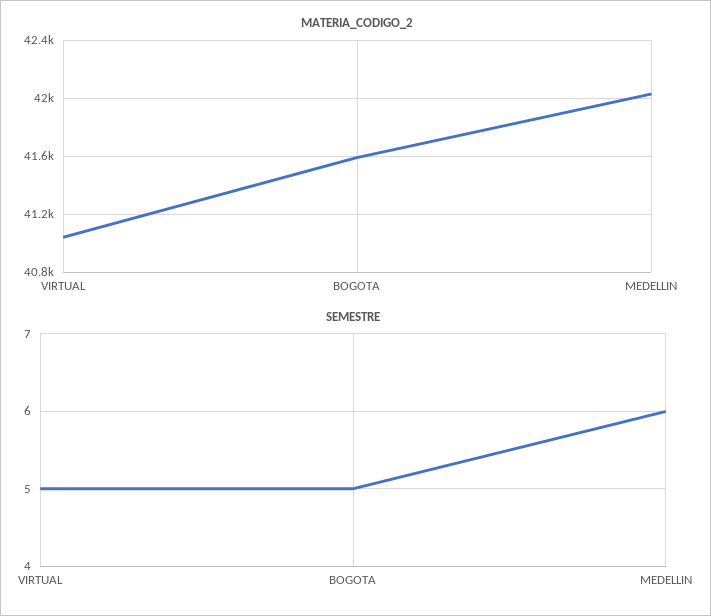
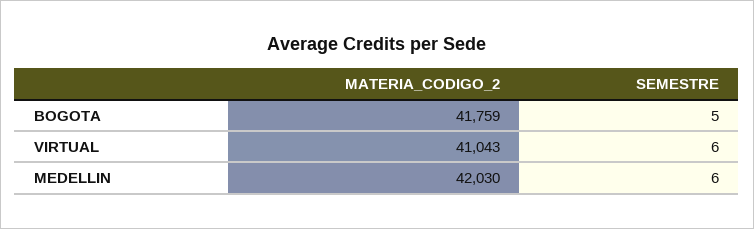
  {
    "MATERIA_CODIGO_2": {
      "VIRTUAL": 41043,
-     "BOGOTA": 41600,
+     "BOGOTA": 41759,
      "MEDELLIN": 42030
    },
    "SEMESTRE": {
-     "VIRTUAL": 5,
+     "VIRTUAL": 6,
      "BOGOTA": 5,
      "MEDELLIN": 6
    }
  }

